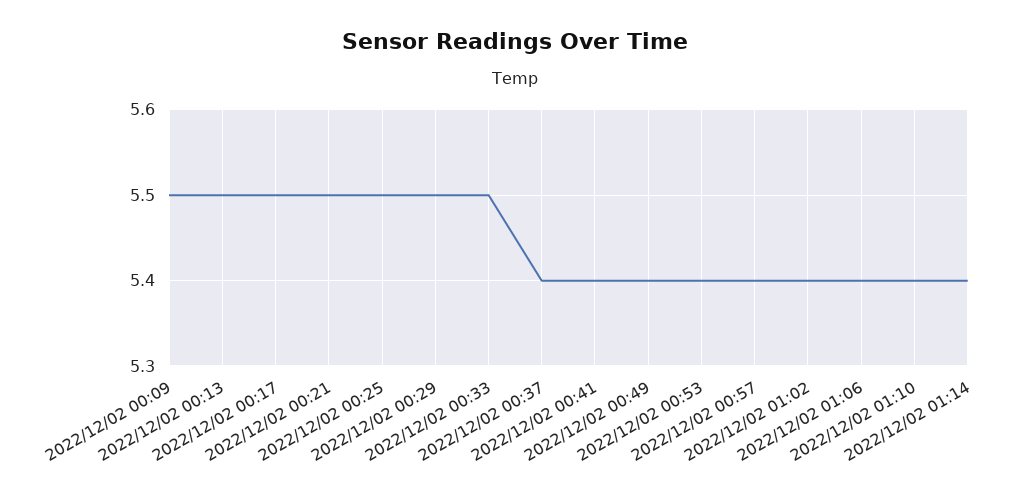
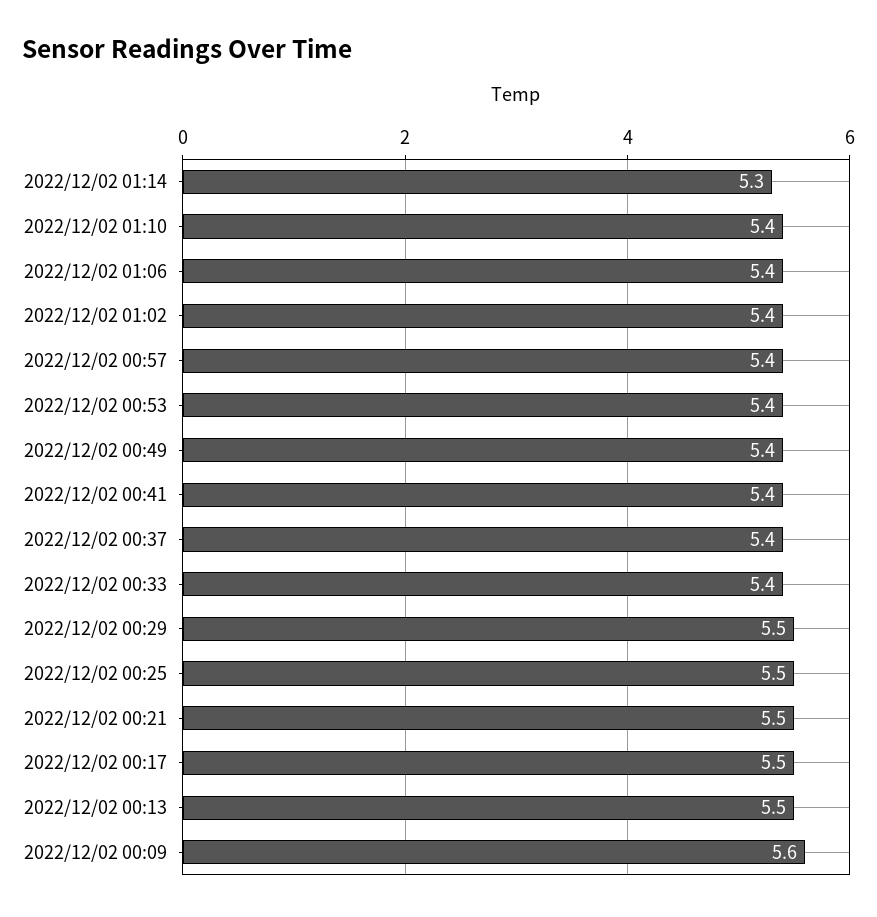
  {
-   "2022/12/02 00:09": 5.5,
+   "2022/12/02 00:09": 5.6,
    "2022/12/02 00:13": 5.5,
    "2022/12/02 00:17": 5.5,
    "2022/12/02 00:21": 5.5,
    "2022/12/02 00:25": 5.5,
    "2022/12/02 00:29": 5.5,
-   "2022/12/02 00:33": 5.5,
+   "2022/12/02 00:33": 5.4,
    "2022/12/02 00:37": 5.4,
    "2022/12/02 00:41": 5.4,
    "2022/12/02 00:49": 5.4,
    "2022/12/02 00:53": 5.4,
    "2022/12/02 00:57": 5.4,
    "2022/12/02 01:02": 5.4,
    "2022/12/02 01:06": 5.4,
    "2022/12/02 01:10": 5.4,
-   "2022/12/02 01:14": 5.4
+   "2022/12/02 01:14": 5.3
  }

